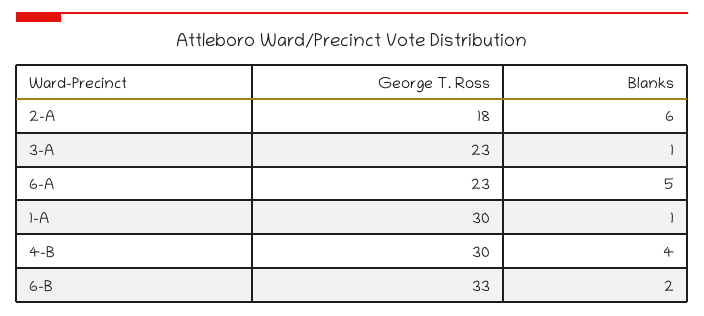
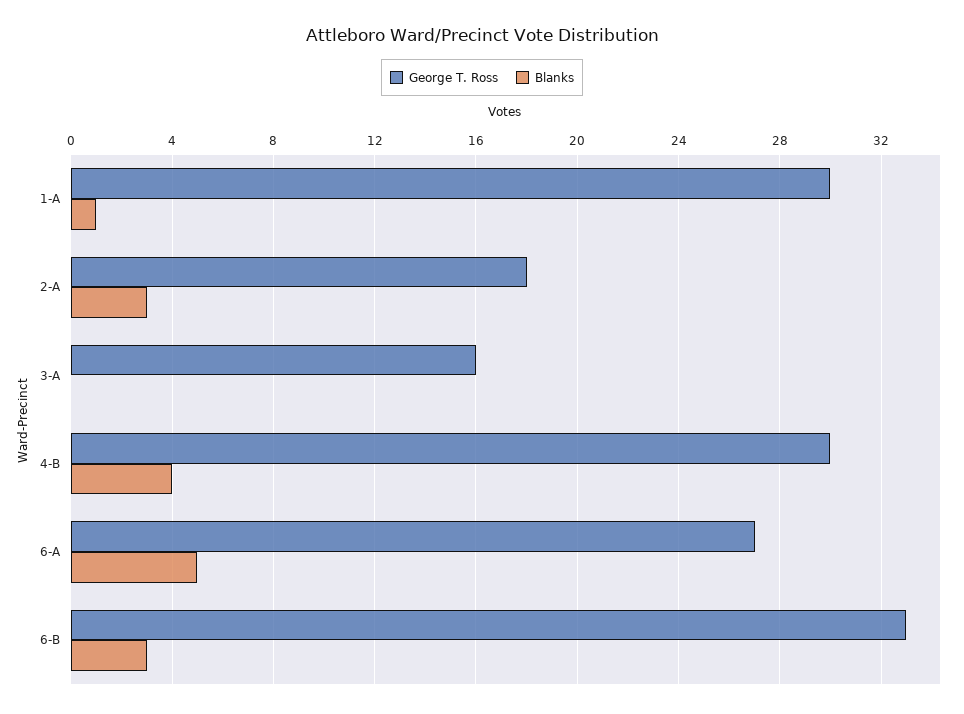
  {
    "George T. Ross": {
      "2-A": 18,
-     "3-A": 23,
+     "3-A": 16,
-     "6-A": 23,
+     "6-A": 27,
      "1-A": 30,
      "4-B": 30,
      "6-B": 33
    },
    "Blanks": {
-     "2-A": 6,
+     "2-A": 3,
-     "3-A": 1,
+     "3-A": 0,
      "6-A": 5,
      "1-A": 1,
      "4-B": 4,
-     "6-B": 2
+     "6-B": 3
    }
  }

